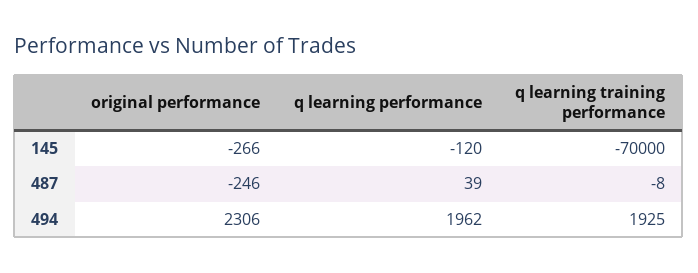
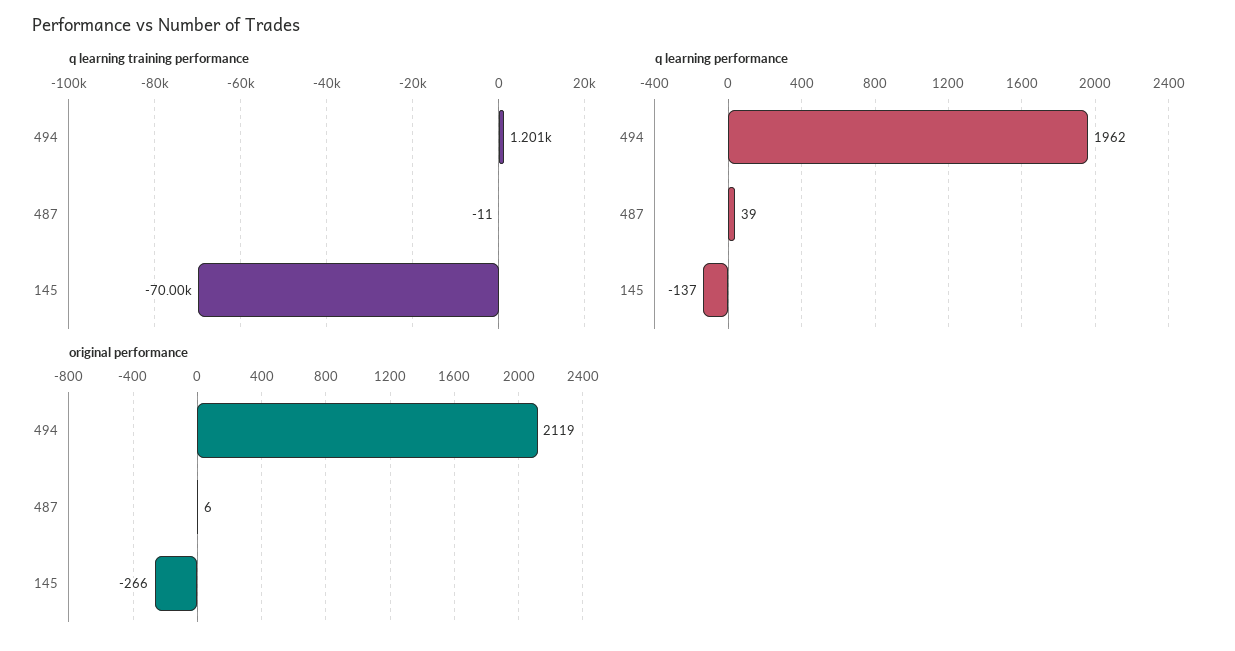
  {
    "original performance": {
      "145": -266,
-     "487": -246,
+     "487": 6,
-     "494": 2306
+     "494": 2119
    },
    "q learning performance": {
-     "145": -120,
+     "145": -137,
      "487": 39,
      "494": 1962
    },
    "q learning training performance": {
      "145": -70000,
-     "487": -8,
+     "487": -11,
-     "494": 1925
+     "494": 1201
    }
  }

